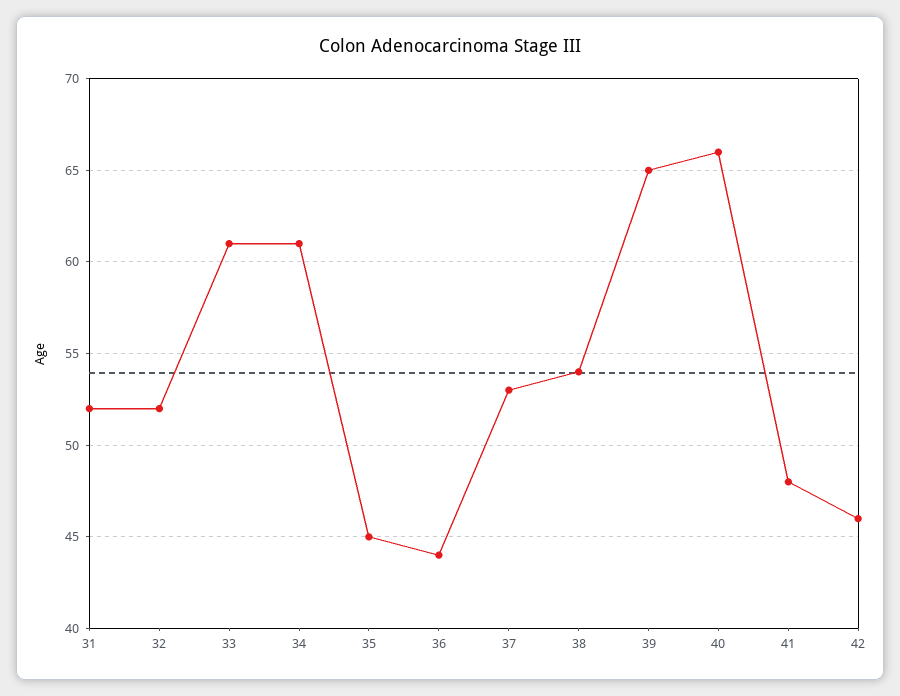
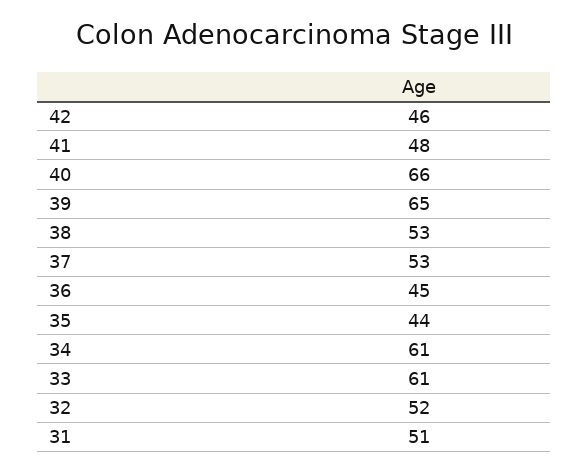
  {
-   "31": 52,
+   "31": 51,
    "32": 52,
    "33": 61,
    "34": 61,
-   "35": 45,
+   "35": 44,
-   "36": 44,
+   "36": 45,
    "37": 53,
-   "38": 54,
+   "38": 53,
    "39": 65,
    "40": 66,
    "41": 48,
    "42": 46
  }

